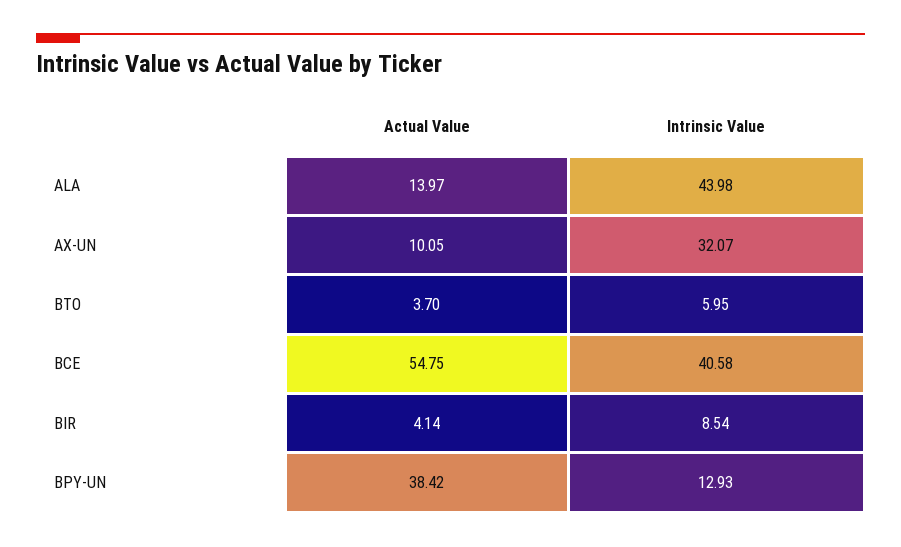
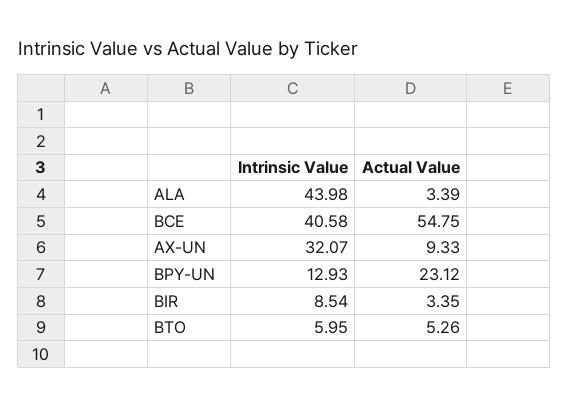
  {
    "Actual Value": {
-     "ALA": 13.97,
+     "ALA": 3.39,
-     "AX-UN": 10.05,
+     "AX-UN": 9.33,
-     "BTO": 3.7,
+     "BTO": 5.26,
      "BCE": 54.75,
-     "BIR": 4.14,
+     "BIR": 3.35,
-     "BPY-UN": 38.42
+     "BPY-UN": 23.12
    },
    "Intrinsic Value": {
      "ALA": 43.98,
      "AX-UN": 32.07,
      "BTO": 5.95,
      "BCE": 40.58,
      "BIR": 8.54,
      "BPY-UN": 12.93
    }
  }

